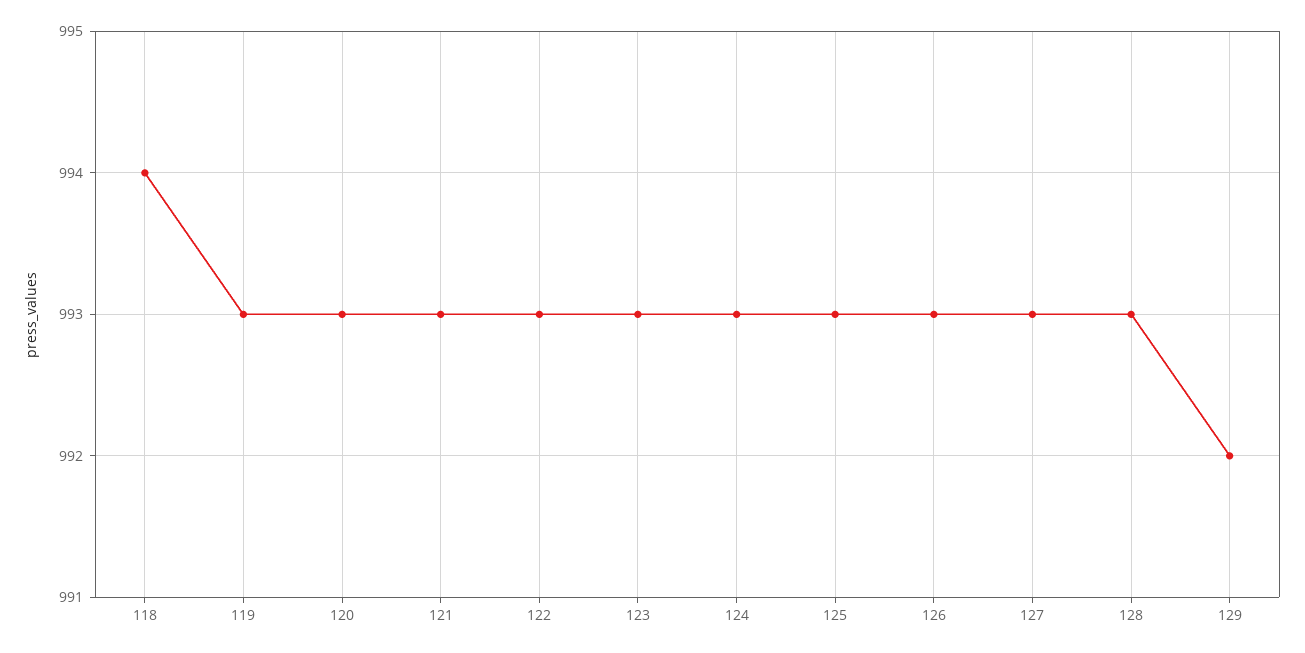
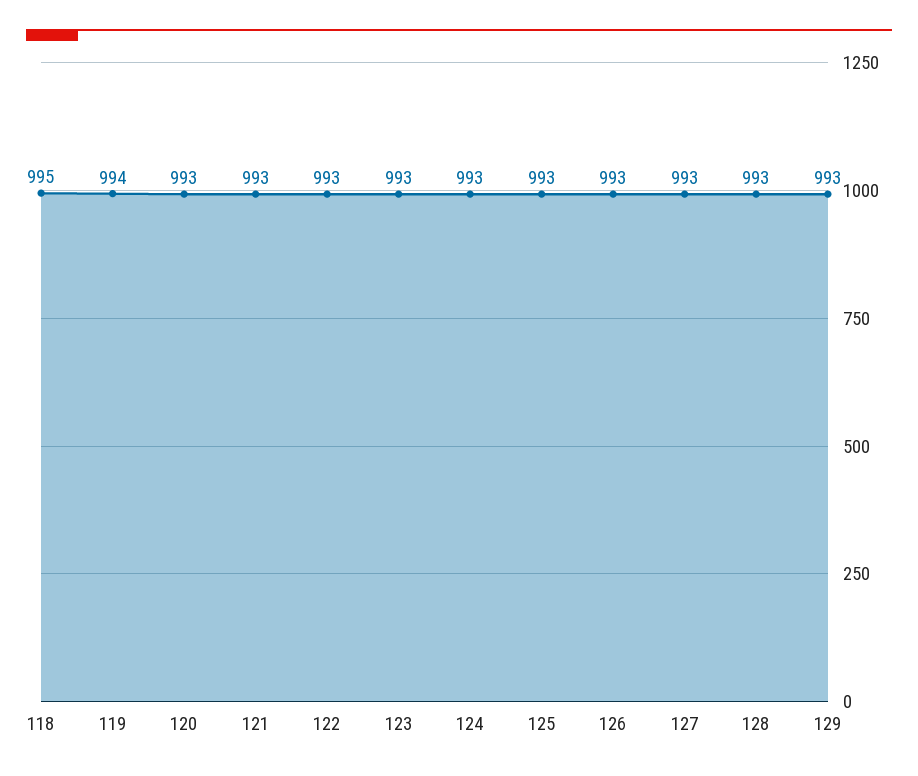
  {
-   "118": 994,
+   "118": 995,
-   "119": 993,
+   "119": 994,
    "120": 993,
    "121": 993,
    "122": 993,
    "123": 993,
    "124": 993,
    "125": 993,
    "126": 993,
    "127": 993,
    "128": 993,
-   "129": 992
+   "129": 993
  }

